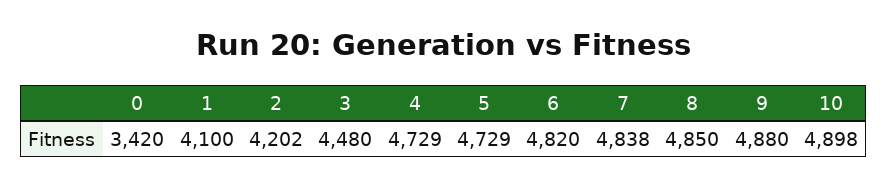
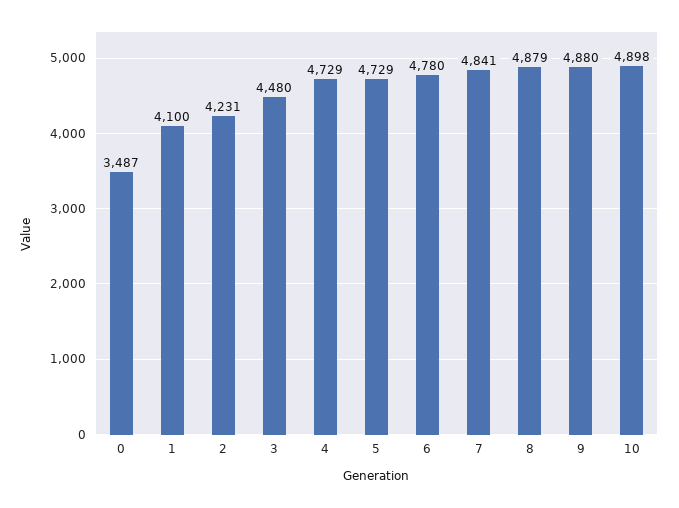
  {
-   "0": 3420,
+   "0": 3487,
    "1": 4100,
-   "2": 4202,
+   "2": 4231,
    "3": 4480,
    "4": 4729,
    "5": 4729,
-   "6": 4820,
+   "6": 4780,
-   "7": 4838,
+   "7": 4841,
-   "8": 4850,
+   "8": 4879,
    "9": 4880,
    "10": 4898
  }

